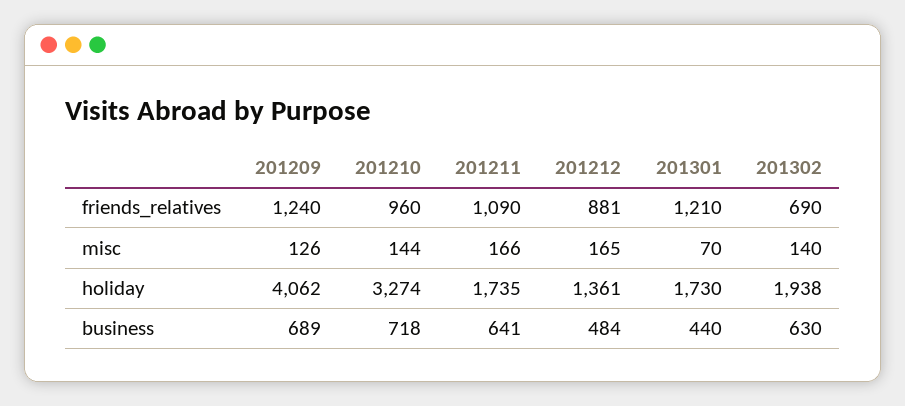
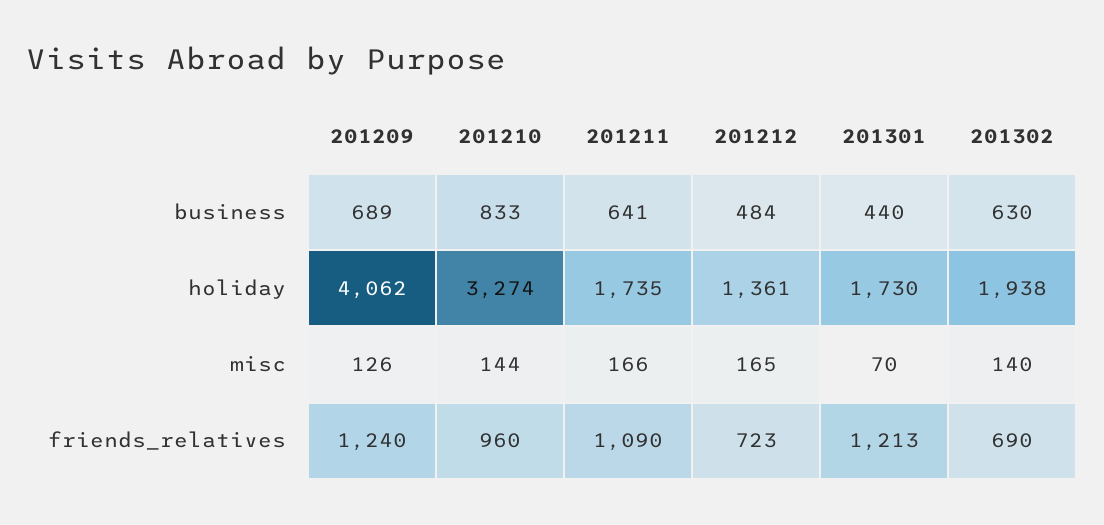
  {
    "201209": {
      "friends_relatives": 1240,
      "misc": 126,
      "holiday": 4062,
      "business": 689
    },
    "201210": {
      "friends_relatives": 960,
      "misc": 144,
      "holiday": 3274,
-     "business": 718
+     "business": 833
    },
    "201211": {
      "friends_relatives": 1090,
      "misc": 166,
      "holiday": 1735,
      "business": 641
    },
    "201212": {
-     "friends_relatives": 881,
+     "friends_relatives": 723,
      "misc": 165,
      "holiday": 1361,
      "business": 484
    },
    "201301": {
-     "friends_relatives": 1210,
+     "friends_relatives": 1213,
      "misc": 70,
      "holiday": 1730,
      "business": 440
    },
    "201302": {
      "friends_relatives": 690,
      "misc": 140,
      "holiday": 1938,
      "business": 630
    }
  }

